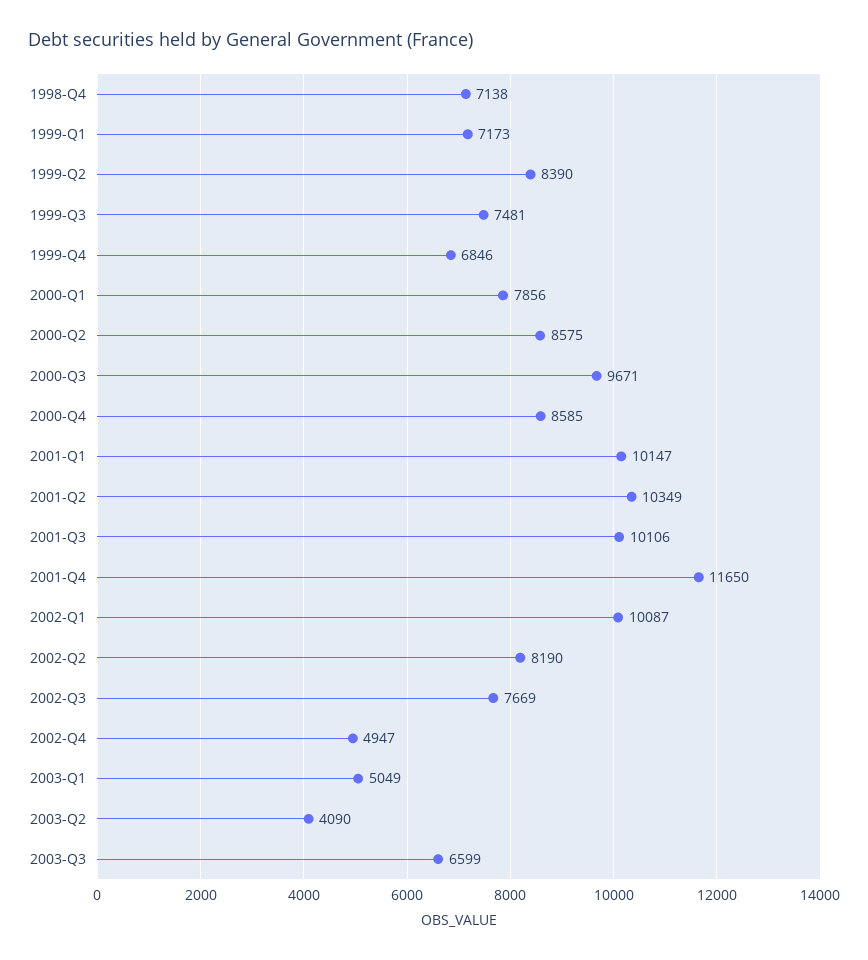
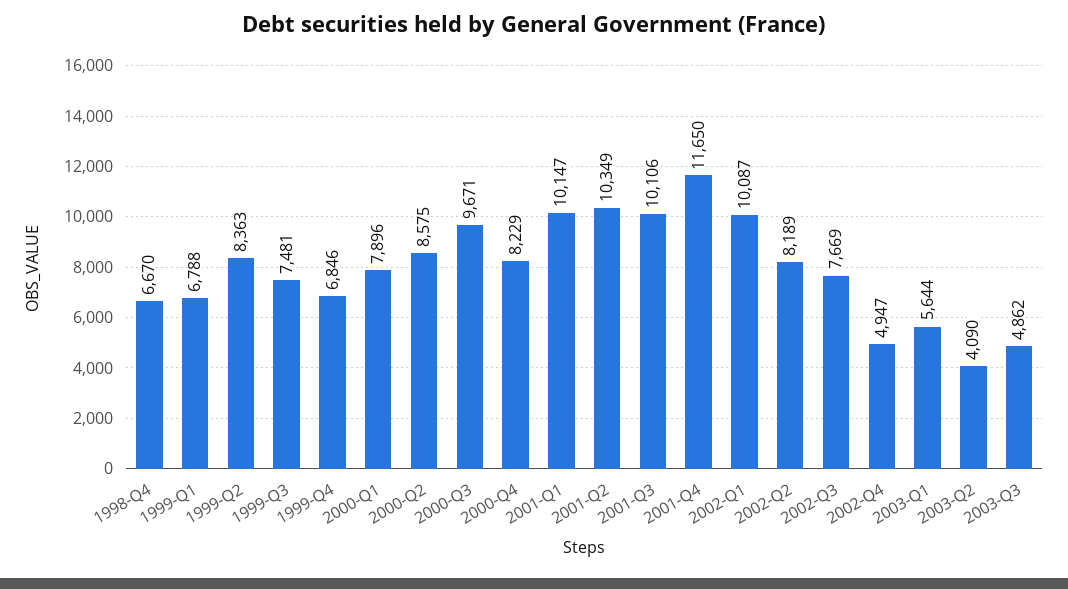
  {
-   "1998-Q4": 7138,
+   "1998-Q4": 6670,
-   "1999-Q1": 7173,
+   "1999-Q1": 6788,
-   "1999-Q2": 8390,
+   "1999-Q2": 8363,
    "1999-Q3": 7481,
    "1999-Q4": 6846,
-   "2000-Q1": 7856,
+   "2000-Q1": 7896,
    "2000-Q2": 8575,
    "2000-Q3": 9671,
-   "2000-Q4": 8585,
+   "2000-Q4": 8229,
    "2001-Q1": 10147,
    "2001-Q2": 10349,
    "2001-Q3": 10106,
    "2001-Q4": 11650,
    "2002-Q1": 10087,
-   "2002-Q2": 8190,
+   "2002-Q2": 8189,
    "2002-Q3": 7669,
    "2002-Q4": 4947,
-   "2003-Q1": 5049,
+   "2003-Q1": 5644,
    "2003-Q2": 4090,
-   "2003-Q3": 6599
+   "2003-Q3": 4862
  }

